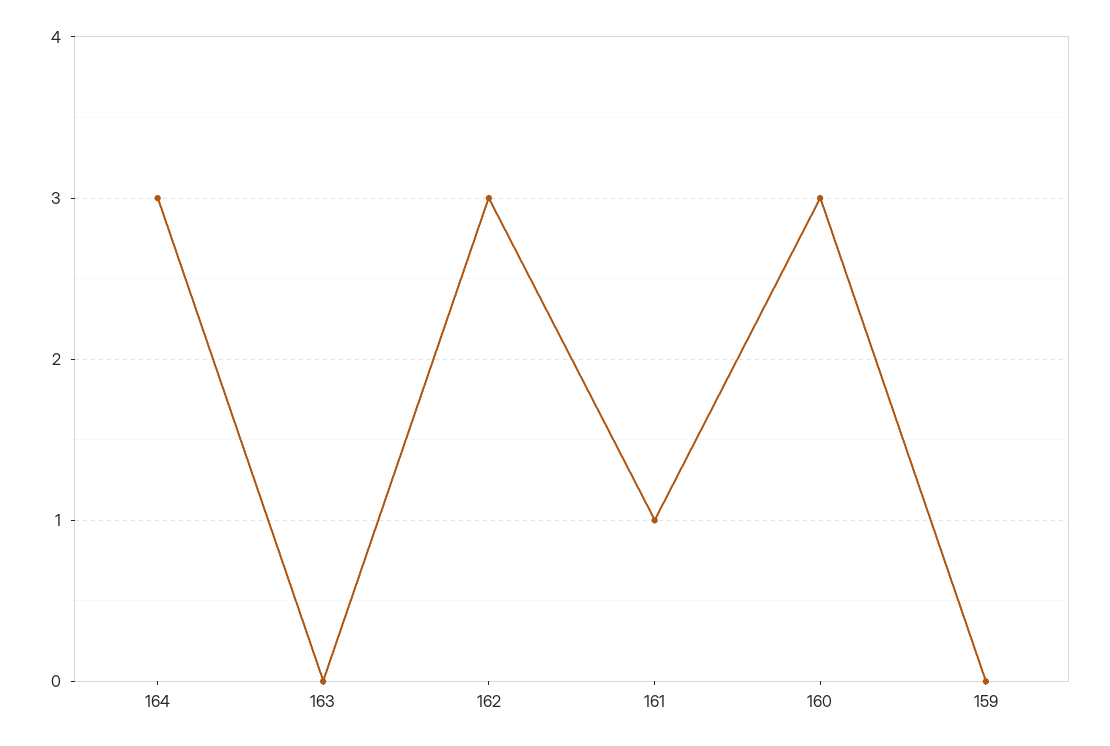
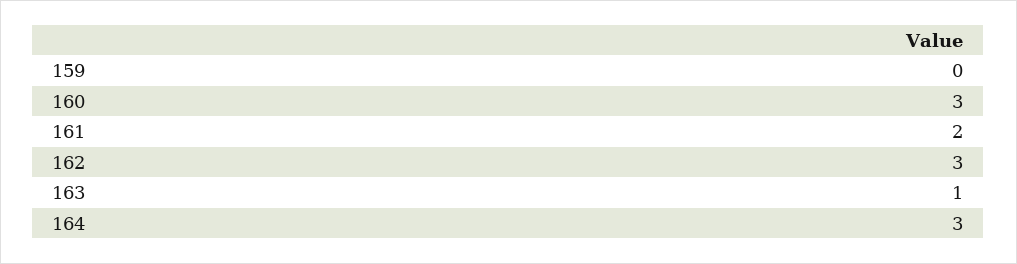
  {
    "164": 3,
-   "163": 0,
+   "163": 1,
    "162": 3,
-   "161": 1,
+   "161": 2,
    "160": 3,
    "159": 0
  }

